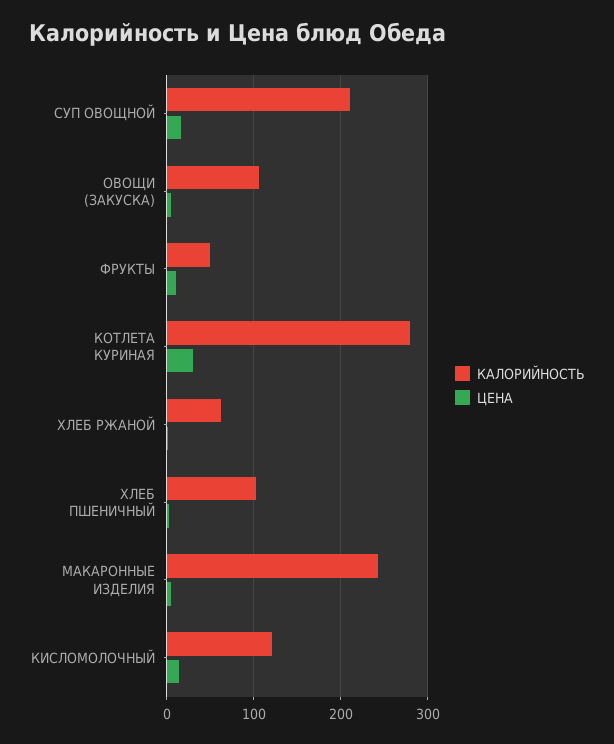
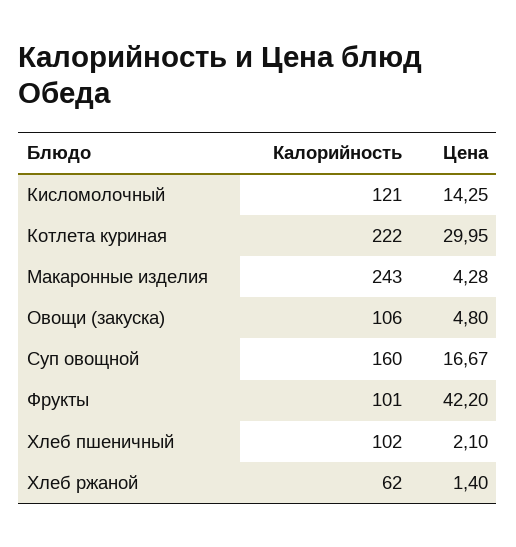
  {
    "КАЛОРИЙНОСТЬ": {
-     "СУП ОВОЩНОЙ": 210,
+     "СУП ОВОЩНОЙ": 160,
      "ОВОЩИ (ЗАКУСКА)": 106,
-     "ФРУКТЫ": 50,
+     "ФРУКТЫ": 101,
-     "КОТЛЕТА КУРИНАЯ": 280,
+     "КОТЛЕТА КУРИНАЯ": 222,
      "ХЛЕБ РЖАНОЙ": 62,
      "ХЛЕБ ПШЕНИЧНЫЙ": 102,
      "МАКАРОННЫЕ ИЗДЕЛИЯ": 243,
      "КИСЛОМОЛОЧНЫЙ": 121
    },
    "ЦЕНА": {
      "СУП ОВОЩНОЙ": 16.67,
      "ОВОЩИ (ЗАКУСКА)": 4.8,
-     "ФРУКТЫ": 10,
+     "ФРУКТЫ": 42.2,
      "КОТЛЕТА КУРИНАЯ": 29.95,
      "ХЛЕБ РЖАНОЙ": 1.4,
      "ХЛЕБ ПШЕНИЧНЫЙ": 2.1,
      "МАКАРОННЫЕ ИЗДЕЛИЯ": 4.28,
      "КИСЛОМОЛОЧНЫЙ": 14.25
    }
  }

